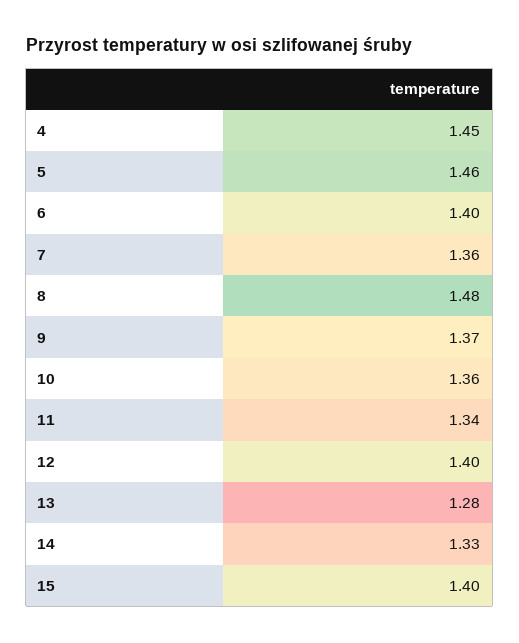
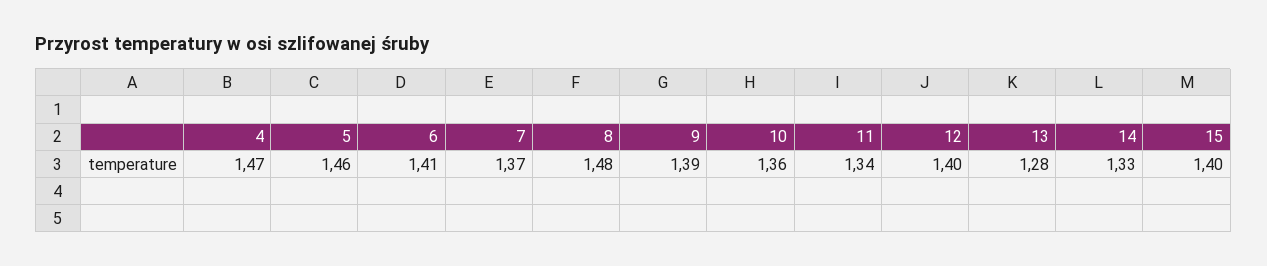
  {
-   "4": 1.45,
+   "4": 1.47,
    "5": 1.46,
-   "6": 1.4,
+   "6": 1.41,
-   "7": 1.36,
+   "7": 1.37,
    "8": 1.48,
-   "9": 1.37,
+   "9": 1.39,
    "10": 1.36,
    "11": 1.34,
    "12": 1.4,
    "13": 1.28,
    "14": 1.33,
    "15": 1.4
  }

